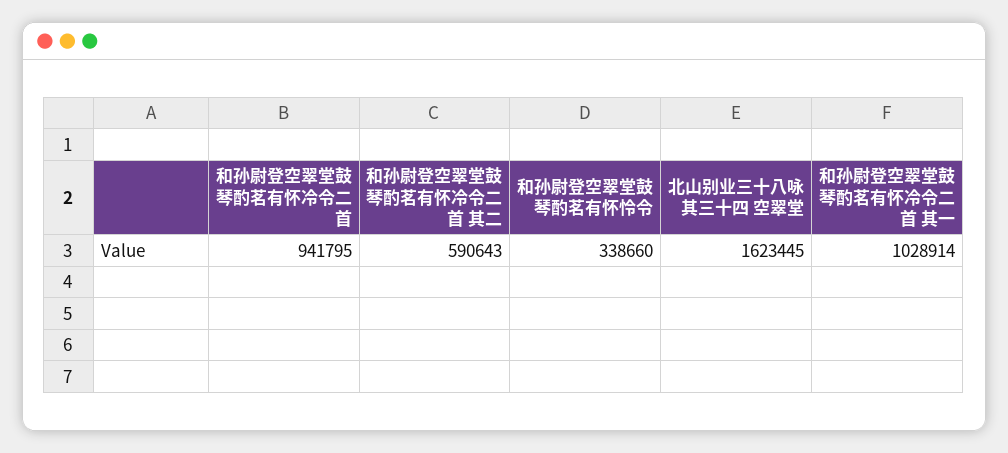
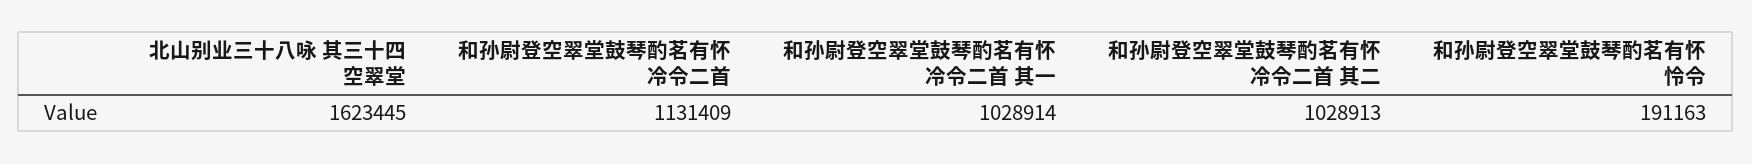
  {
-   "和孙尉登空翠堂鼓琴酌茗有怀冷令二首": 941795,
+   "和孙尉登空翠堂鼓琴酌茗有怀冷令二首": 1131409,
-   "和孙尉登空翠堂鼓琴酌茗有怀冷令二首 其二": 590643,
+   "和孙尉登空翠堂鼓琴酌茗有怀冷令二首 其二": 1028913,
-   "和孙尉登空翠堂鼓琴酌茗有怀怜令": 338660,
+   "和孙尉登空翠堂鼓琴酌茗有怀怜令": 191163,
    "北山别业三十八咏 其三十四 空翠堂": 1623445,
    "和孙尉登空翠堂鼓琴酌茗有怀冷令二首 其一": 1028914
  }

